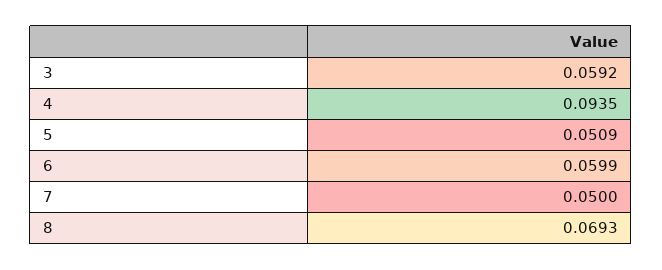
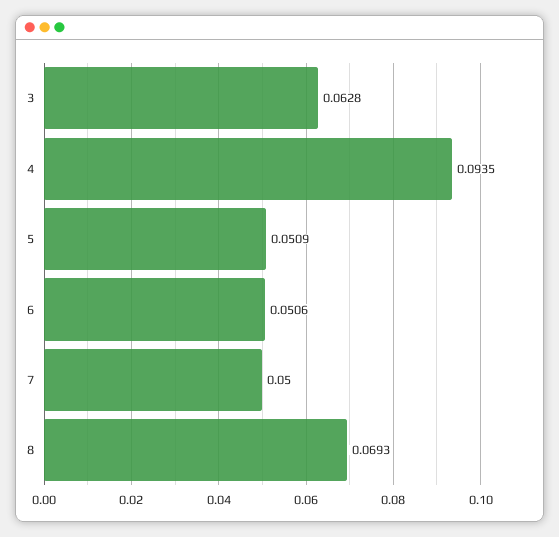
  {
-   "3": 0.0592,
+   "3": 0.0628,
    "4": 0.0935,
    "5": 0.0509,
-   "6": 0.0599,
+   "6": 0.0506,
    "7": 0.05,
    "8": 0.0693
  }

